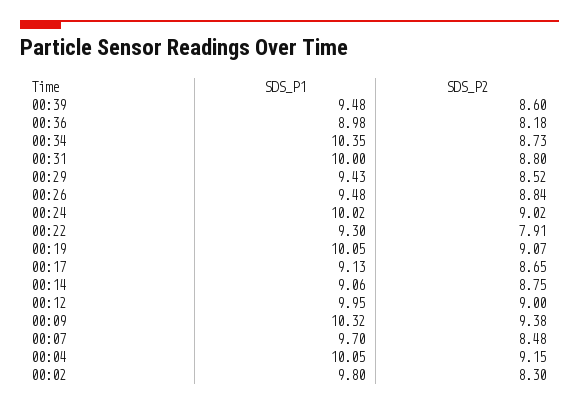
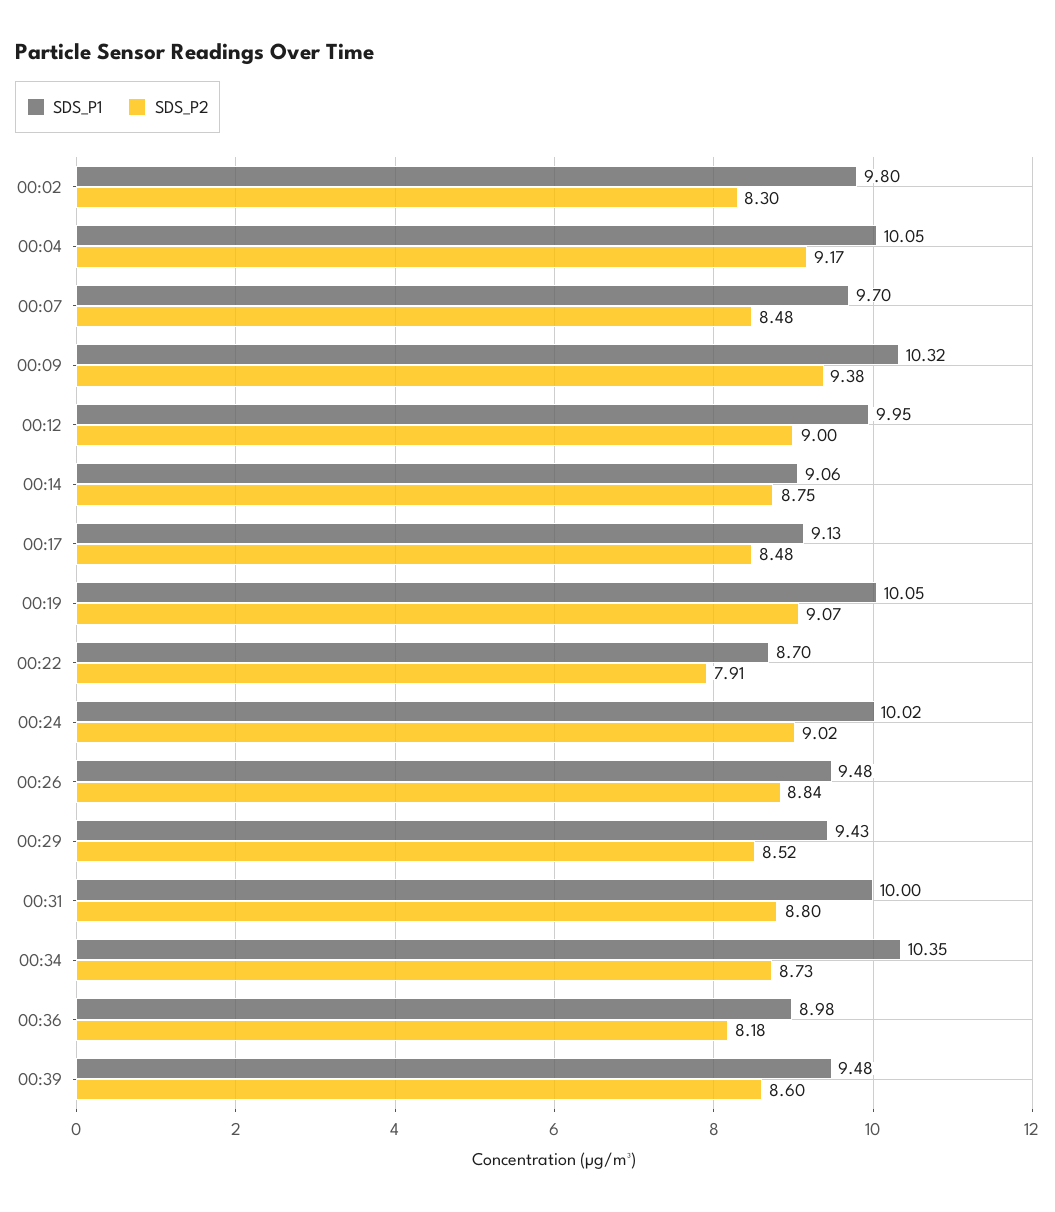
  {
    "SDS_P1": {
      "00:39": 9.48,
      "00:36": 8.98,
      "00:34": 10.35,
      "00:31": 10,
      "00:29": 9.43,
      "00:26": 9.48,
      "00:24": 10.02,
-     "00:22": 9.3,
+     "00:22": 8.7,
      "00:19": 10.05,
      "00:17": 9.13,
      "00:14": 9.06,
      "00:12": 9.95,
      "00:09": 10.32,
      "00:07": 9.7,
      "00:04": 10.05,
      "00:02": 9.8
    },
    "SDS_P2": {
      "00:39": 8.6,
      "00:36": 8.18,
      "00:34": 8.73,
      "00:31": 8.8,
      "00:29": 8.52,
      "00:26": 8.84,
      "00:24": 9.02,
      "00:22": 7.91,
      "00:19": 9.07,
-     "00:17": 8.65,
+     "00:17": 8.48,
      "00:14": 8.75,
      "00:12": 9,
      "00:09": 9.38,
      "00:07": 8.48,
-     "00:04": 9.15,
+     "00:04": 9.17,
      "00:02": 8.3
    }
  }

